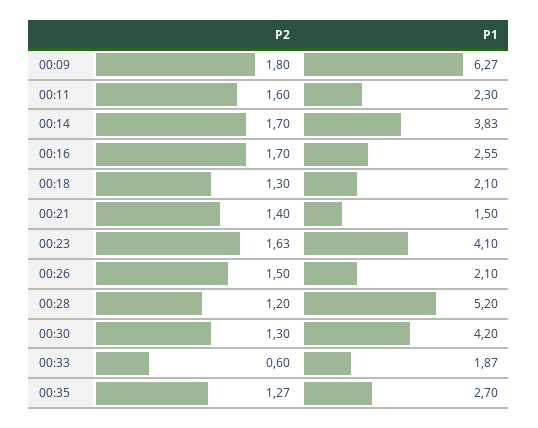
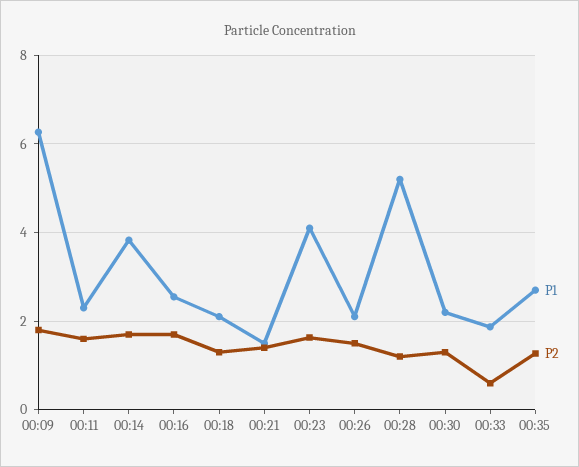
  {
    "P2": {
      "00:09": 1.8,
      "00:11": 1.6,
      "00:14": 1.7,
      "00:16": 1.7,
      "00:18": 1.3,
      "00:21": 1.4,
      "00:23": 1.63,
      "00:26": 1.5,
      "00:28": 1.2,
      "00:30": 1.3,
      "00:33": 0.6,
      "00:35": 1.27
    },
    "P1": {
      "00:09": 6.27,
      "00:11": 2.3,
      "00:14": 3.83,
      "00:16": 2.55,
      "00:18": 2.1,
      "00:21": 1.5,
      "00:23": 4.1,
      "00:26": 2.1,
      "00:28": 5.2,
-     "00:30": 4.2,
+     "00:30": 2.2,
      "00:33": 1.87,
      "00:35": 2.7
    }
  }

